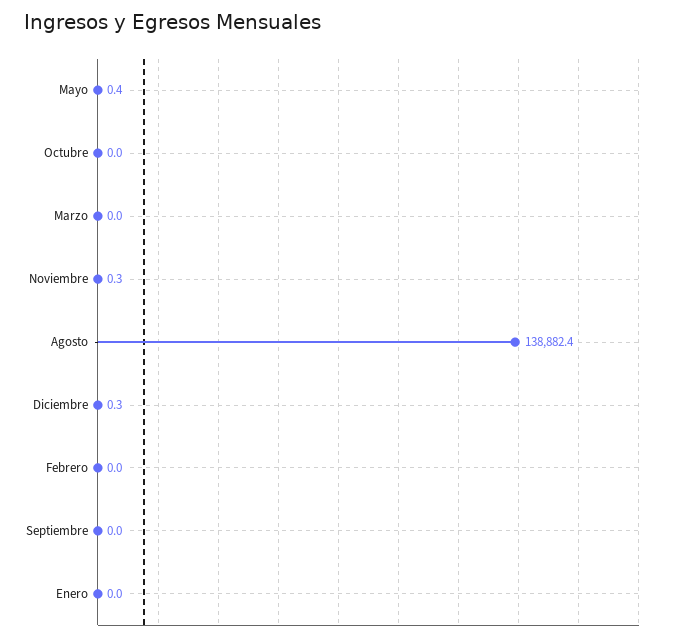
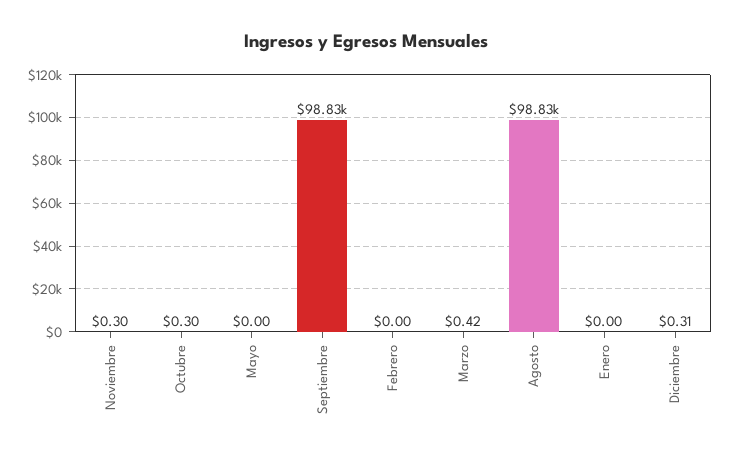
  {
-   "Mayo": 0.4,
+   "Mayo": 0,
-   "Octubre": 0,
+   "Octubre": 0.3,
-   "Marzo": 0,
+   "Marzo": 0.42,
    "Noviembre": 0.3,
-   "Agosto": 138882.4,
+   "Agosto": 98830,
    "Diciembre": 0.31,
    "Febrero": 0,
-   "Septiembre": 0,
+   "Septiembre": 98830,
    "Enero": 0
  }

